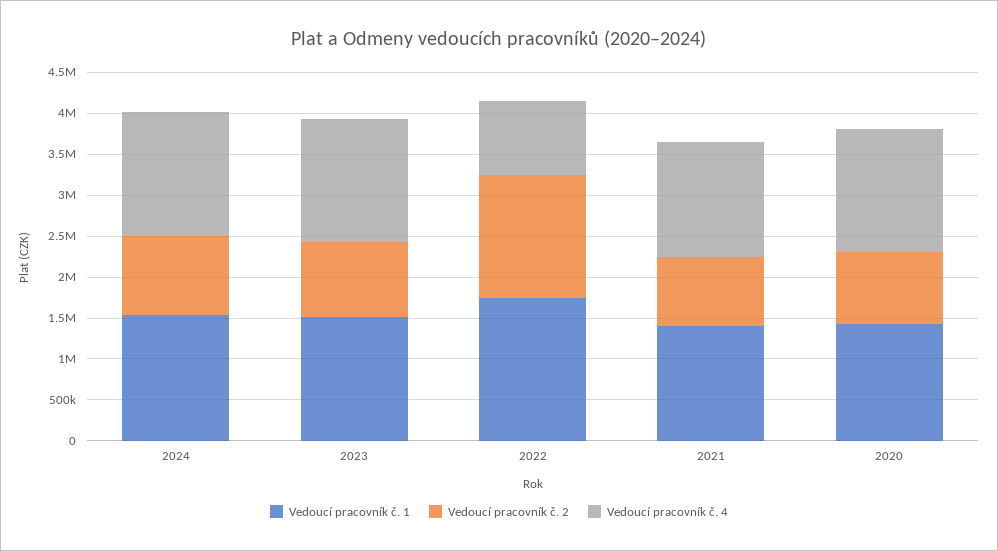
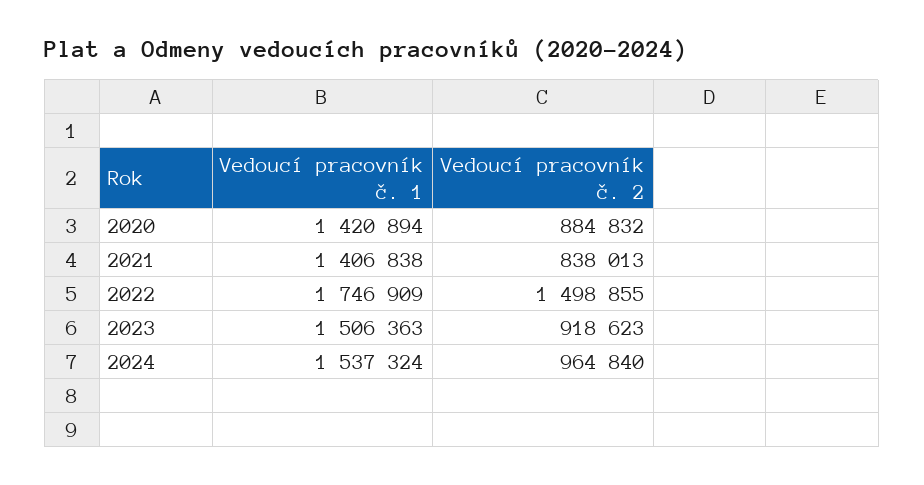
  {
    "Vedoucí pracovník č. 1": {
      "2024": 1537324,
      "2023": 1506363,
      "2022": 1746909,
      "2021": 1406838,
      "2020": 1420894
    },
    "Vedoucí pracovník č. 2": {
      "2024": 964840,
      "2023": 918623,
      "2022": 1498855,
      "2021": 838013,
      "2020": 884832
-   },
+   }
-   "Vedoucí pracovník č. 4": {
-     "2024": 1500000,
-     "2023": 1500000,
-     "2022": 900000,
-     "2021": 1400000,
-     "2020": 1500000
-   }
  }

